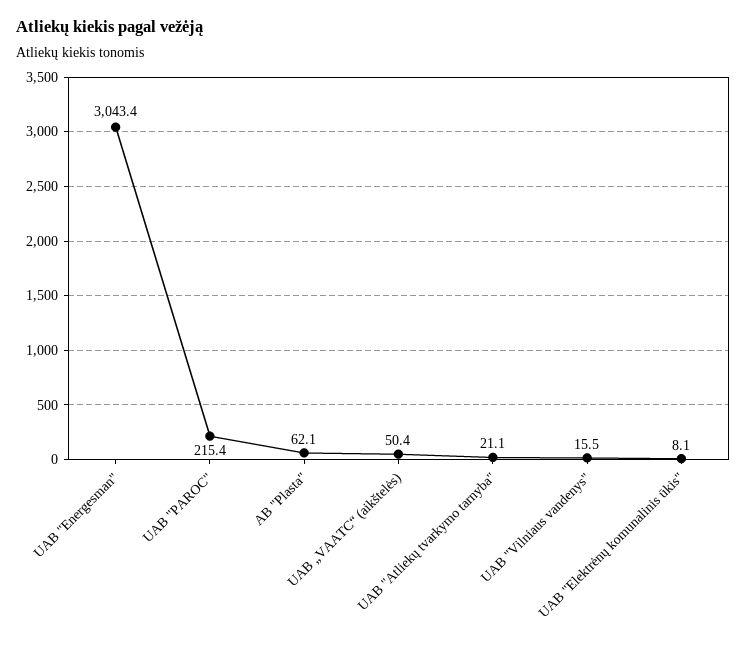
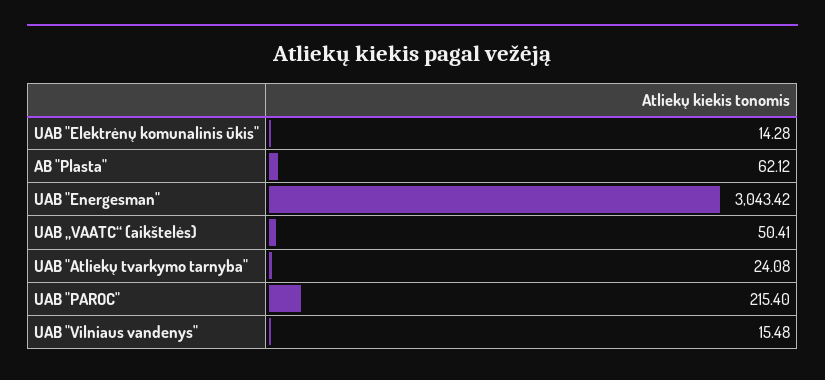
  {
    "UAB \"Energesman\"": 3043.42,
    "UAB \"PAROC\"": 215.4,
    "AB \"Plasta\"": 62.12,
    "UAB „VAATC“ (aikštelės)": 50.41,
-   "UAB \"Atliekų tvarkymo tarnyba\"": 21.1,
+   "UAB \"Atliekų tvarkymo tarnyba\"": 24.08,
    "UAB \"Vilniaus vandenys\"": 15.48,
-   "UAB \"Elektrėnų komunalinis ūkis\"": 8.1
+   "UAB \"Elektrėnų komunalinis ūkis\"": 14.28
  }

